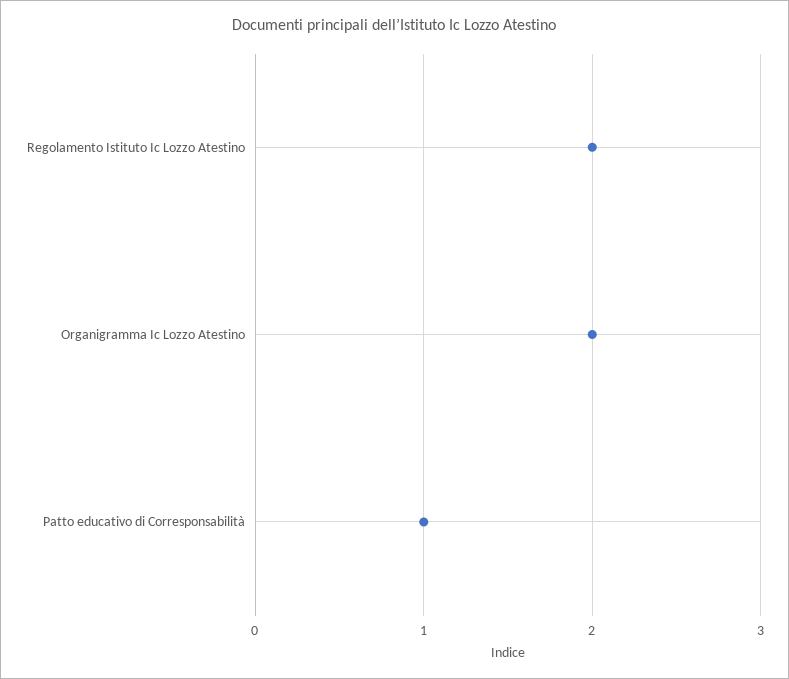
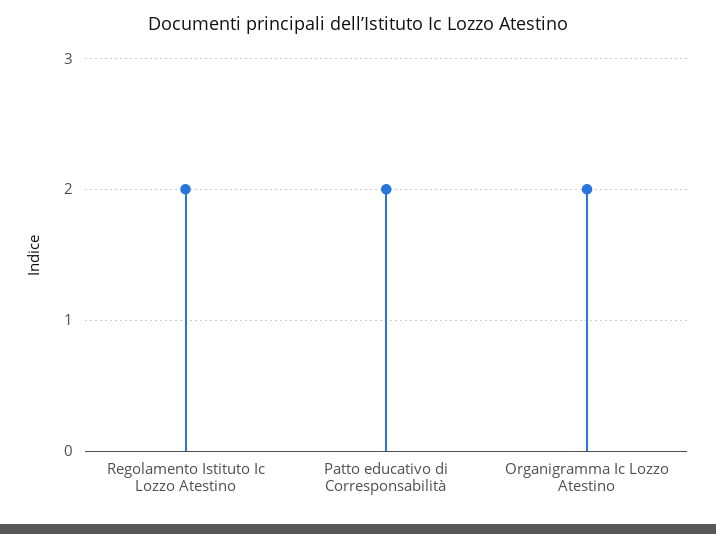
  {
    "Regolamento Istituto Ic Lozzo Atestino": 2,
    "Organigramma Ic Lozzo Atestino": 2,
-   "Patto educativo di Corresponsabilità": 1
+   "Patto educativo di Corresponsabilità": 2
  }

